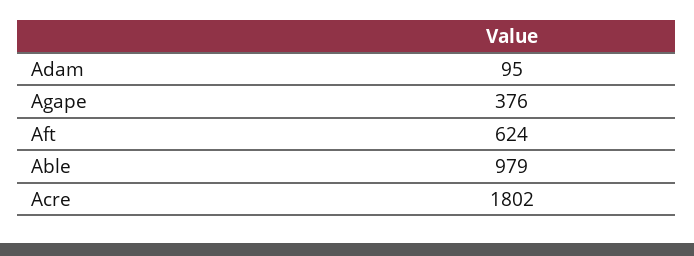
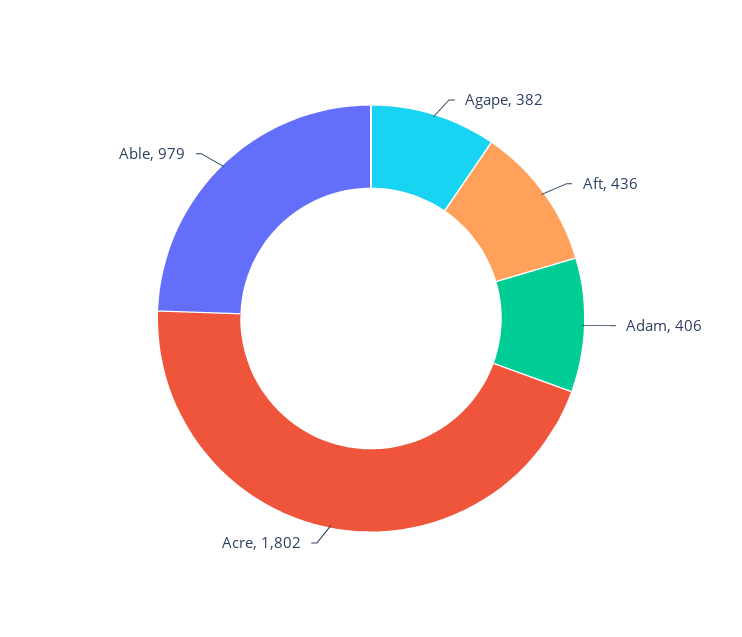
  {
-   "Adam": 95,
+   "Adam": 406,
-   "Agape": 376,
+   "Agape": 382,
-   "Aft": 624,
+   "Aft": 436,
    "Able": 979,
    "Acre": 1802
  }

